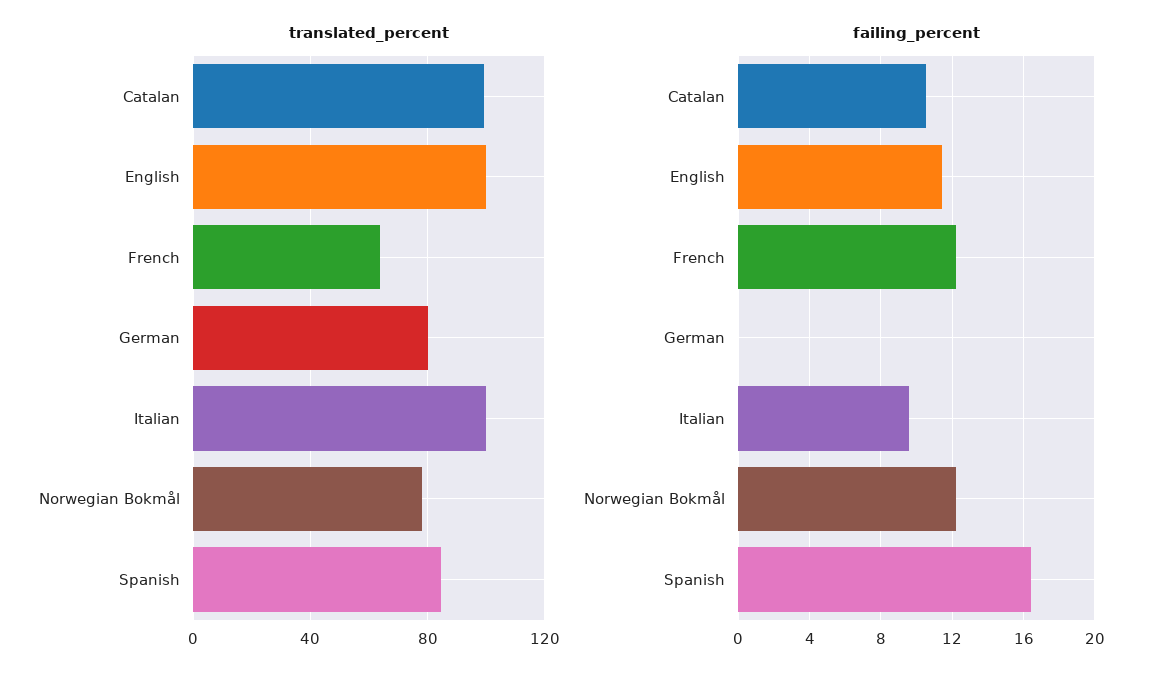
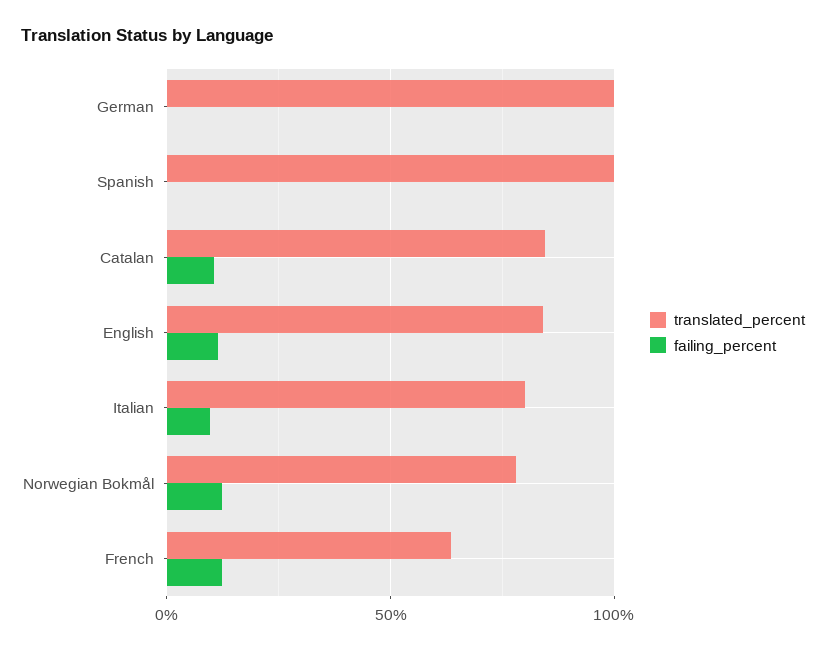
  {
    "translated_percent": {
-     "Catalan": 100,
+     "Catalan": 85,
-     "English": 100,
+     "English": 85,
      "French": 65,
-     "German": 80,
+     "German": 100,
-     "Italian": 100,
+     "Italian": 80,
      "Norwegian Bokmål": 80,
-     "Spanish": 85
+     "Spanish": 100
    },
    "failing_percent": {
      "Catalan": 10.5,
      "English": 11.5,
      "French": 12,
      "German": 0,
      "Italian": 9.5,
      "Norwegian Bokmål": 12,
-     "Spanish": 16.5
+     "Spanish": 0
    }
  }

